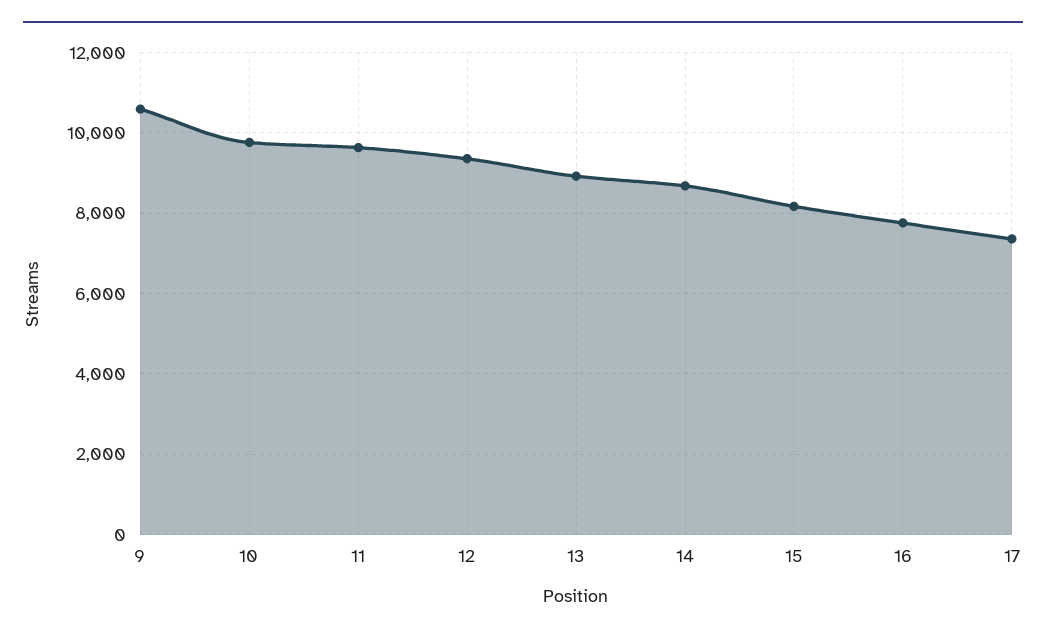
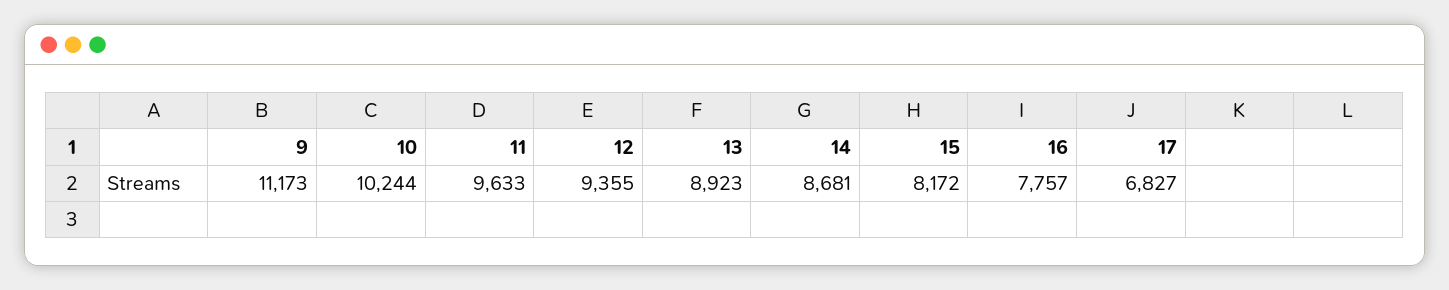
  {
-   "9": 10600,
+   "9": 11173,
-   "10": 9800,
+   "10": 10244,
    "11": 9633,
    "12": 9355,
    "13": 8923,
    "14": 8681,
    "15": 8172,
    "16": 7757,
-   "17": 7400
+   "17": 6827
  }

